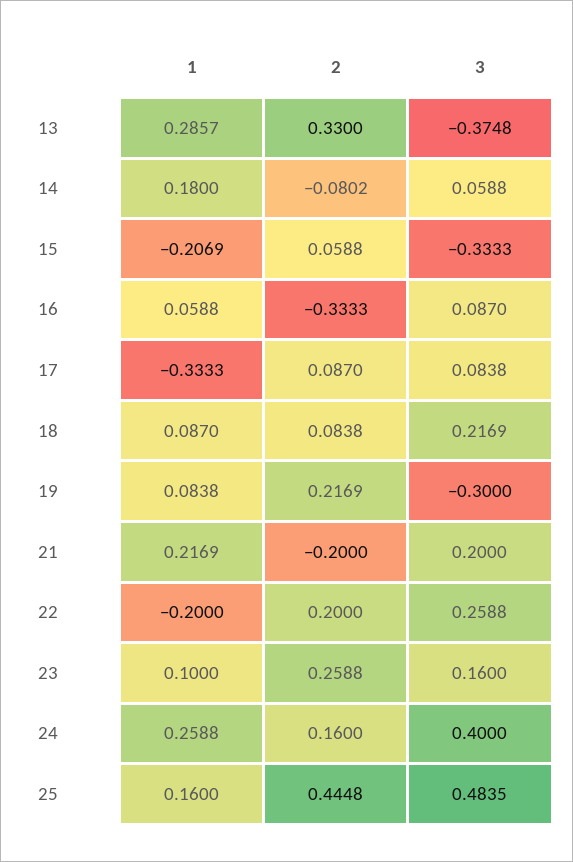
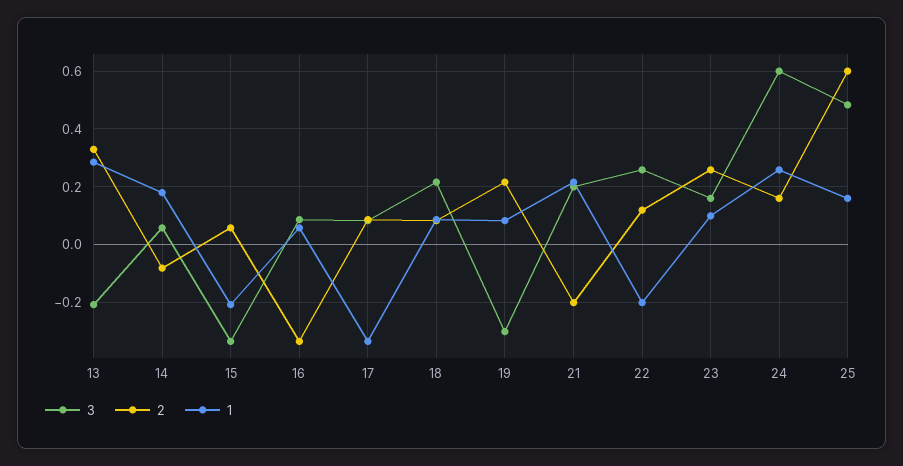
  {
    "1": {
      "13": 0.2857,
      "14": 0.18,
      "15": -0.2069,
      "16": 0.0588,
      "17": -0.3333,
      "18": 0.087,
      "19": 0.0838,
      "21": 0.2169,
      "22": -0.2,
      "23": 0.1,
      "24": 0.2588,
      "25": 0.16
    },
    "2": {
      "13": 0.33,
      "14": -0.0802,
      "15": 0.0588,
      "16": -0.3333,
      "17": 0.087,
      "18": 0.0838,
      "19": 0.2169,
      "21": -0.2,
-     "22": 0.2,
+     "22": 0.125,
      "23": 0.2588,
      "24": 0.16,
-     "25": 0.4448
+     "25": 0.6
    },
    "3": {
-     "13": -0.3748,
+     "13": -0.2,
      "14": 0.0588,
      "15": -0.3333,
      "16": 0.087,
      "17": 0.0838,
      "18": 0.2169,
      "19": -0.3,
      "21": 0.2,
      "22": 0.2588,
      "23": 0.16,
-     "24": 0.4,
+     "24": 0.6,
      "25": 0.4835
    }
  }

